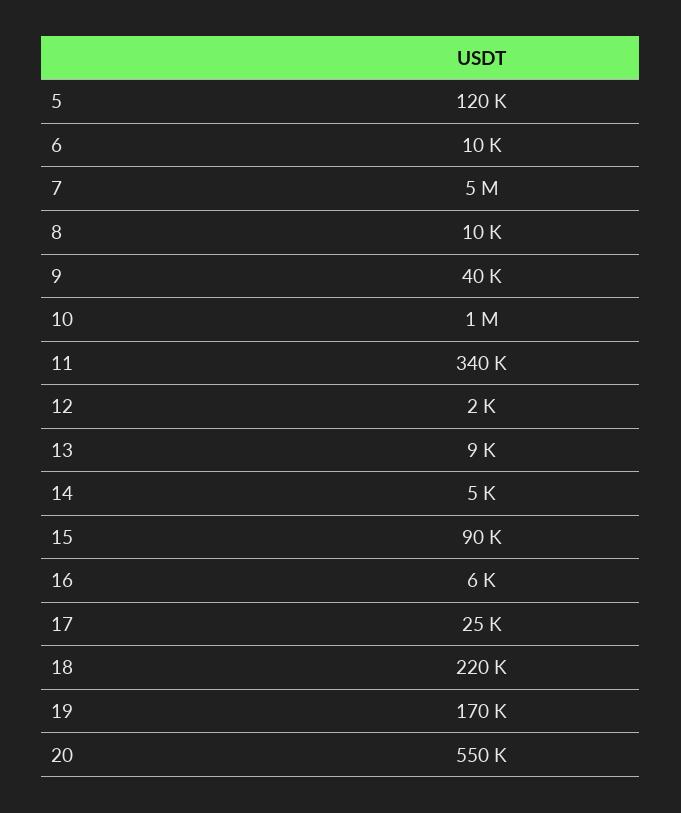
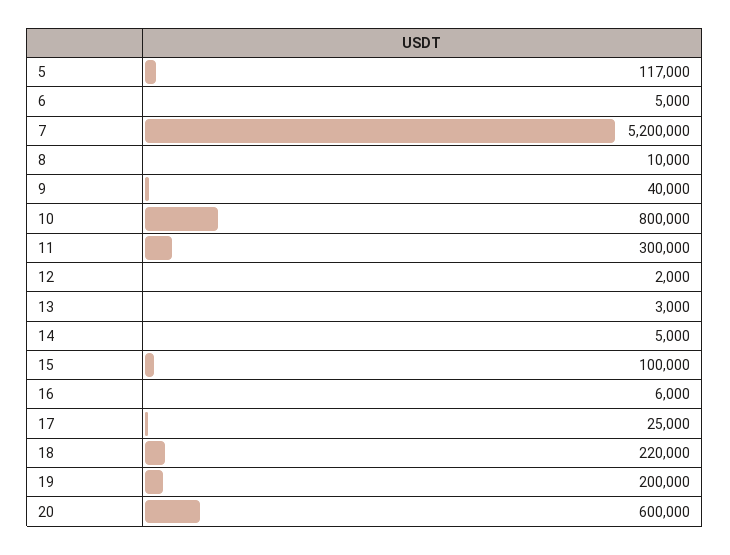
  {
-   "5": 120000,
+   "5": 117000,
-   "6": 10000,
+   "6": 5000,
-   "7": 5000000,
+   "7": 5200000,
    "8": 10000,
    "9": 40000,
-   "10": 1000000,
+   "10": 800000,
-   "11": 340000,
+   "11": 300000,
    "12": 2000,
-   "13": 9000,
+   "13": 3000,
    "14": 5000,
-   "15": 90000,
+   "15": 100000,
    "16": 6000,
    "17": 25000,
    "18": 220000,
-   "19": 170000,
+   "19": 200000,
-   "20": 550000
+   "20": 600000
  }

